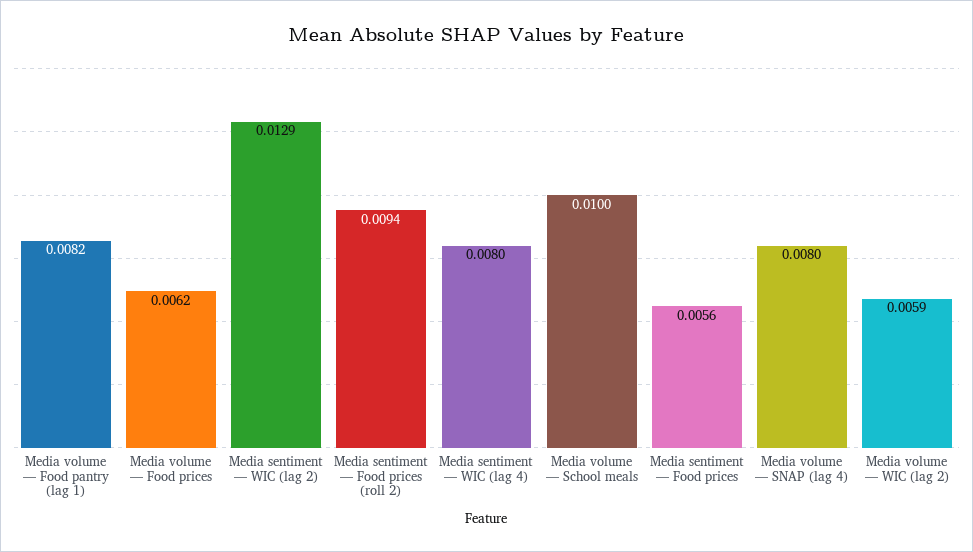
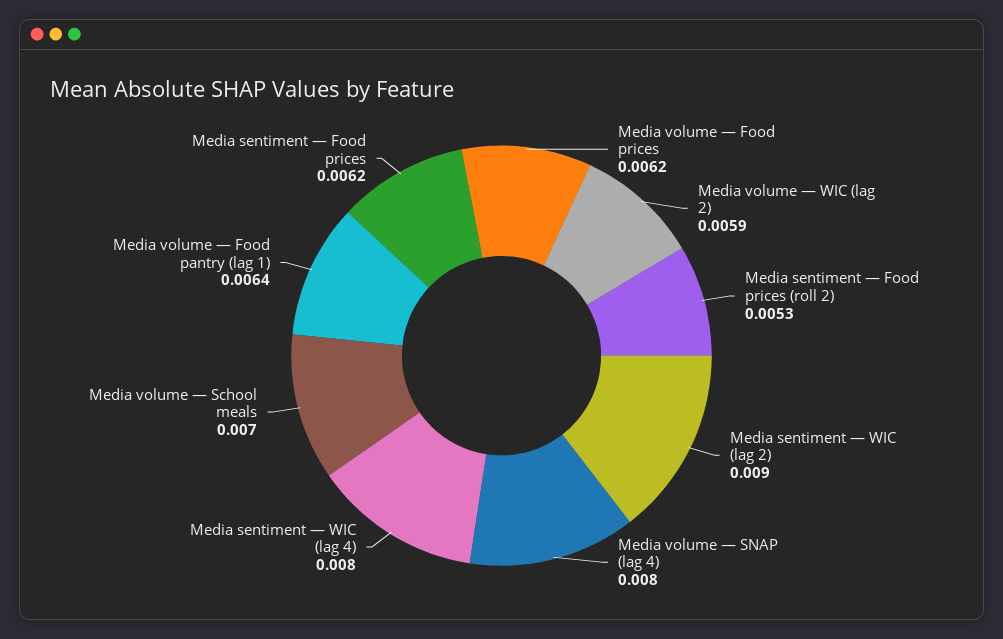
  {
-   "Media volume — Food pantry (lag 1)": 0.0082,
+   "Media volume — Food pantry (lag 1)": 0.0064,
    "Media volume — Food prices": 0.0062,
-   "Media sentiment — WIC (lag 2)": 0.0129,
+   "Media sentiment — WIC (lag 2)": 0.009,
-   "Media sentiment — Food prices (roll 2)": 0.0094,
+   "Media sentiment — Food prices (roll 2)": 0.0053,
    "Media sentiment — WIC (lag 4)": 0.008,
-   "Media volume — School meals": 0.01,
+   "Media volume — School meals": 0.007,
-   "Media sentiment — Food prices": 0.0056,
+   "Media sentiment — Food prices": 0.0062,
    "Media volume — SNAP (lag 4)": 0.008,
    "Media volume — WIC (lag 2)": 0.0059
  }

